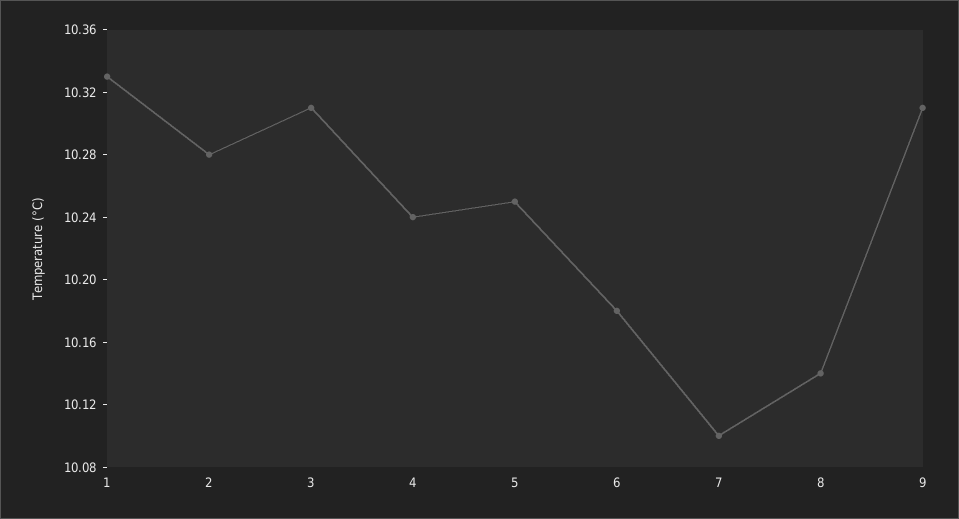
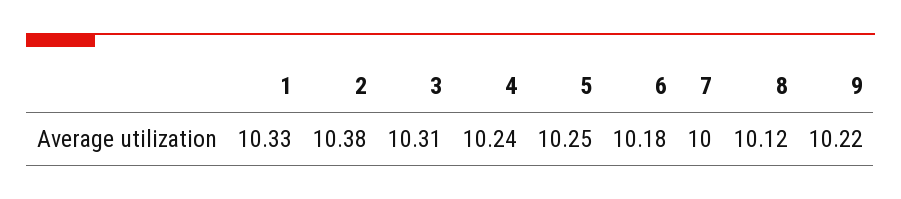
  {
    "1": 10.33,
-   "2": 10.28,
+   "2": 10.38,
    "3": 10.31,
    "4": 10.24,
    "5": 10.25,
    "6": 10.18,
-   "7": 10.1,
+   "7": 10,
-   "8": 10.14,
+   "8": 10.12,
-   "9": 10.31
+   "9": 10.22
  }

